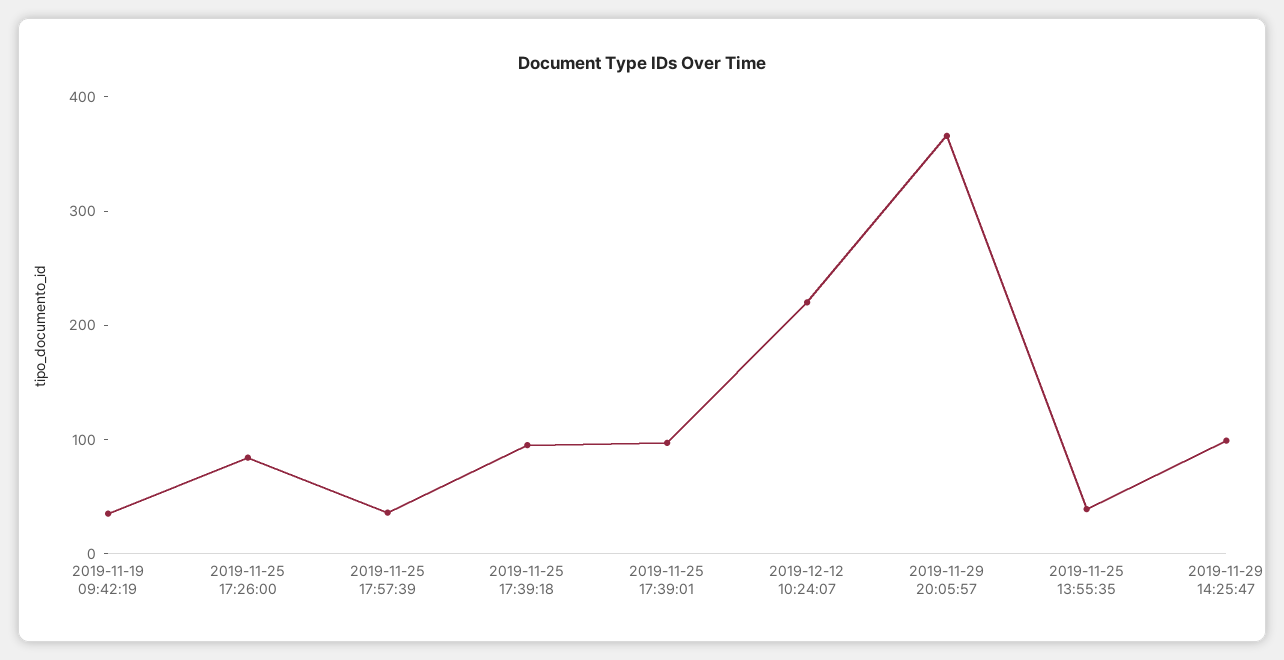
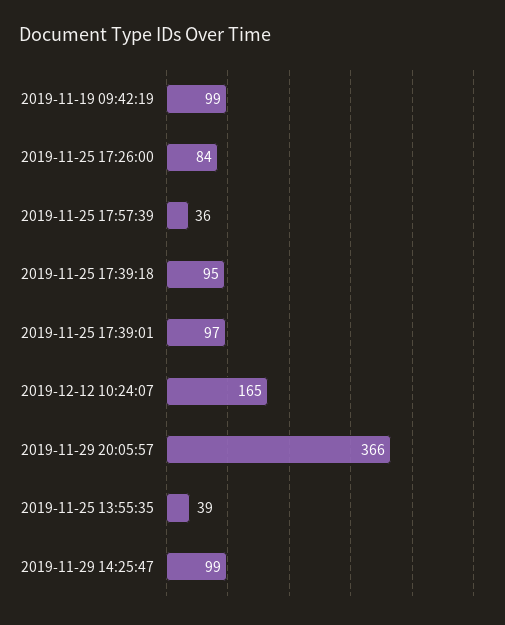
  {
-   "2019-11-19 09:42:19": 40,
+   "2019-11-19 09:42:19": 99,
    "2019-11-25 17:26:00": 84,
    "2019-11-25 17:57:39": 36,
    "2019-11-25 17:39:18": 95,
    "2019-11-25 17:39:01": 97,
-   "2019-12-12 10:24:07": 220,
+   "2019-12-12 10:24:07": 165,
    "2019-11-29 20:05:57": 366,
    "2019-11-25 13:55:35": 39,
    "2019-11-29 14:25:47": 99
  }

